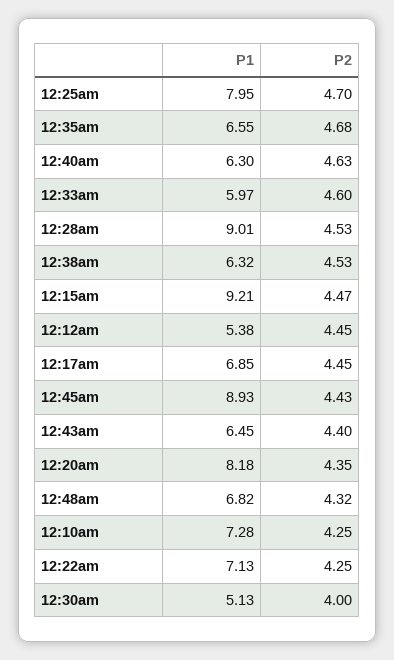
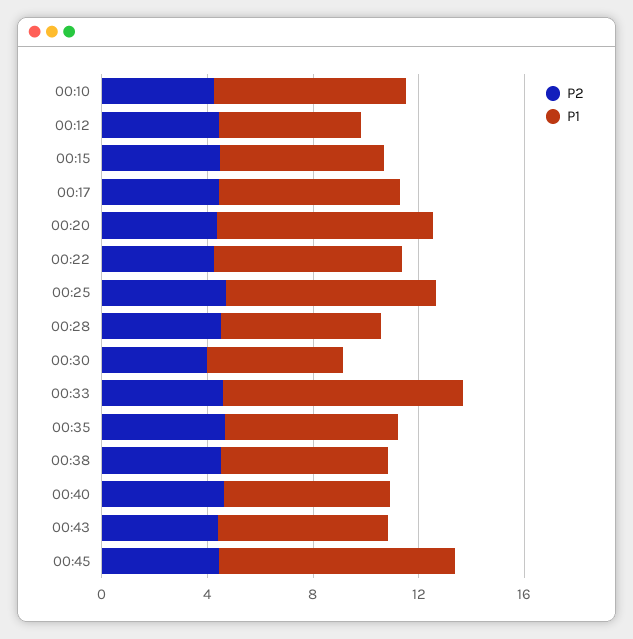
  {
    "P1": {
      "12:25am": 7.95,
      "12:35am": 6.55,
      "12:40am": 6.3,
-     "12:33am": 5.97,
+     "12:33am": 9,
-     "12:28am": 9.01,
+     "12:28am": 6,
      "12:38am": 6.32,
-     "12:15am": 9.21,
+     "12:15am": 6,
      "12:12am": 5.38,
      "12:17am": 6.85,
      "12:45am": 8.93,
      "12:43am": 6.45,
      "12:20am": 8.18,
-     "12:48am": 6.82,
      "12:10am": 7.28,
      "12:22am": 7.13,
      "12:30am": 5.13
    },
    "P2": {
      "12:25am": 4.7,
      "12:35am": 4.68,
      "12:40am": 4.63,
      "12:33am": 4.6,
      "12:28am": 4.53,
      "12:38am": 4.53,
      "12:15am": 4.47,
      "12:12am": 4.45,
      "12:17am": 4.45,
      "12:45am": 4.43,
      "12:43am": 4.4,
      "12:20am": 4.35,
-     "12:48am": 4.32,
      "12:10am": 4.25,
      "12:22am": 4.25,
      "12:30am": 4
    }
  }

